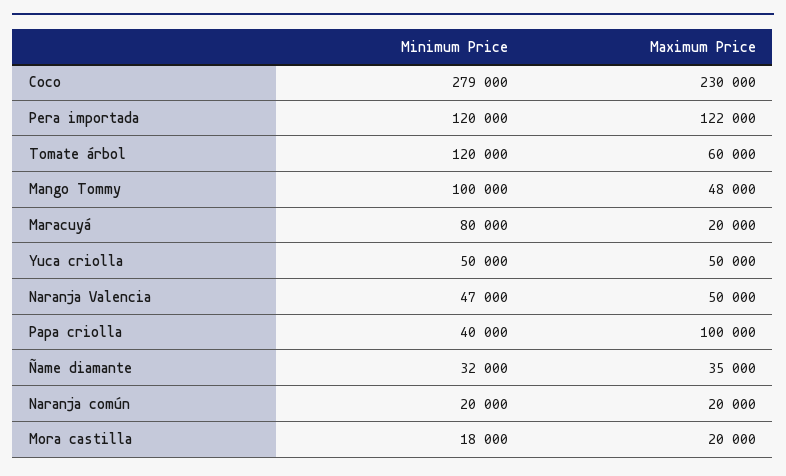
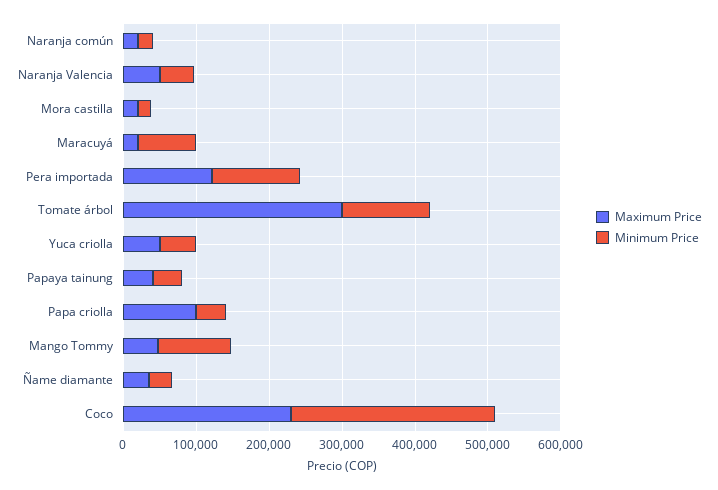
  {
    "Minimum Price": {
      "Coco": 279000,
      "Pera importada": 120000,
      "Tomate árbol": 120000,
      "Mango Tommy": 100000,
      "Maracuyá": 80000,
      "Yuca criolla": 50000,
      "Naranja Valencia": 47000,
      "Papa criolla": 40000,
      "Ñame diamante": 32000,
      "Naranja común": 20000,
-     "Mora castilla": 18000
+     "Mora castilla": 18000,
+     "Papaya tainung": 40000
    },
    "Maximum Price": {
      "Coco": 230000,
      "Pera importada": 122000,
-     "Tomate árbol": 60000,
+     "Tomate árbol": 300000,
      "Mango Tommy": 48000,
      "Maracuyá": 20000,
      "Yuca criolla": 50000,
      "Naranja Valencia": 50000,
      "Papa criolla": 100000,
      "Ñame diamante": 35000,
      "Naranja común": 20000,
-     "Mora castilla": 20000
+     "Mora castilla": 20000,
+     "Papaya tainung": 40000
    }
  }

